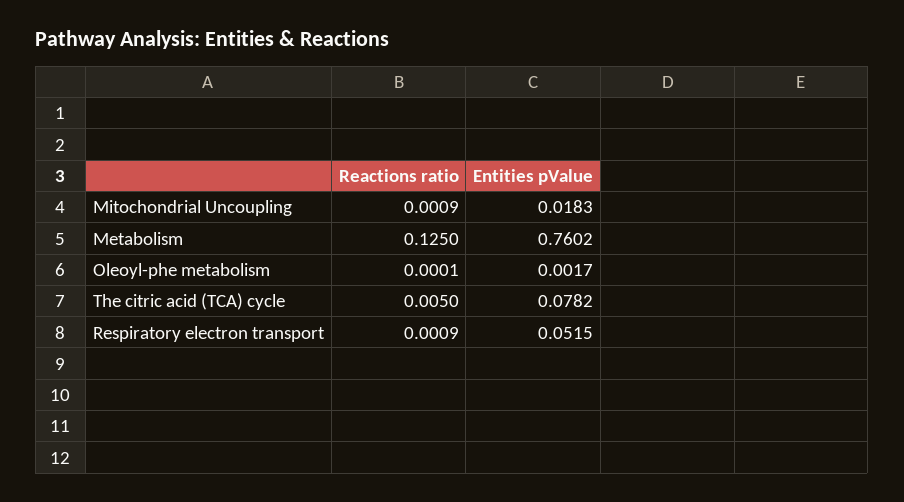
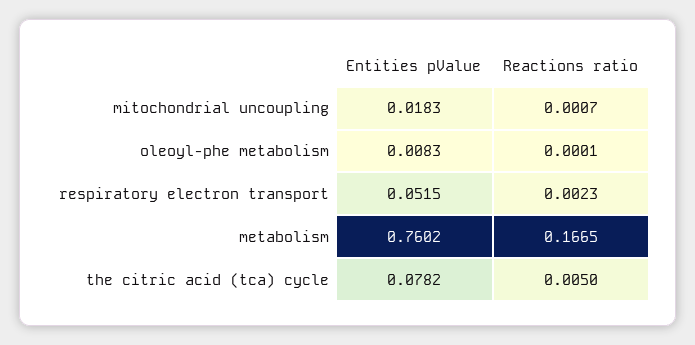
  {
    "Reactions ratio": {
-     "Mitochondrial Uncoupling": 0.0009,
+     "Mitochondrial Uncoupling": 0.0007,
-     "Metabolism": 0.125,
+     "Metabolism": 0.1665,
      "Oleoyl-phe metabolism": 0.0001,
      "The citric acid (TCA) cycle": 0.005,
-     "Respiratory electron transport": 0.0009
+     "Respiratory electron transport": 0.0023
    },
    "Entities pValue": {
      "Mitochondrial Uncoupling": 0.0183,
      "Metabolism": 0.7602,
-     "Oleoyl-phe metabolism": 0.0017,
+     "Oleoyl-phe metabolism": 0.0083,
      "The citric acid (TCA) cycle": 0.0782,
      "Respiratory electron transport": 0.0515
    }
  }

